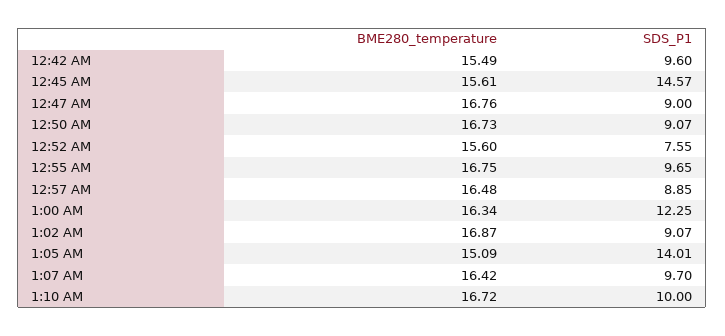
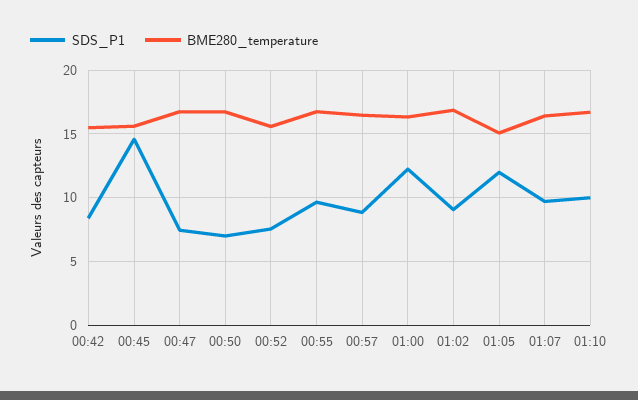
  {
    "BME280_temperature": {
      "12:42 AM": 15.49,
      "12:45 AM": 15.61,
      "12:47 AM": 16.76,
      "12:50 AM": 16.73,
      "12:52 AM": 15.6,
      "12:55 AM": 16.75,
      "12:57 AM": 16.48,
      "1:00 AM": 16.34,
      "1:02 AM": 16.87,
      "1:05 AM": 15.09,
      "1:07 AM": 16.42,
      "1:10 AM": 16.72
    },
    "SDS_P1": {
-     "12:42 AM": 9.6,
+     "12:42 AM": 8.5,
      "12:45 AM": 14.57,
-     "12:47 AM": 9,
+     "12:47 AM": 7.5,
-     "12:50 AM": 9.07,
+     "12:50 AM": 7,
      "12:52 AM": 7.55,
      "12:55 AM": 9.65,
      "12:57 AM": 8.85,
      "1:00 AM": 12.25,
      "1:02 AM": 9.07,
-     "1:05 AM": 14.01,
+     "1:05 AM": 12,
      "1:07 AM": 9.7,
      "1:10 AM": 10
    }
  }

